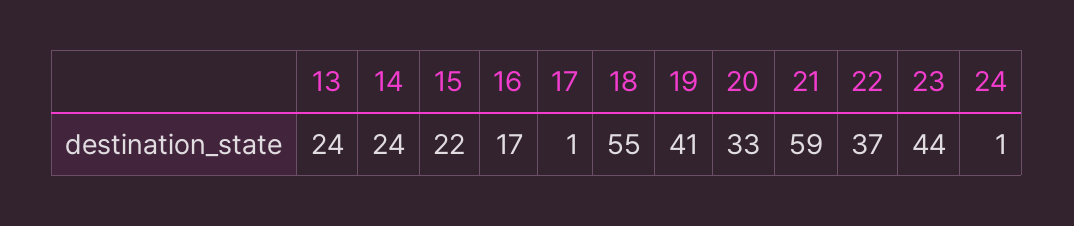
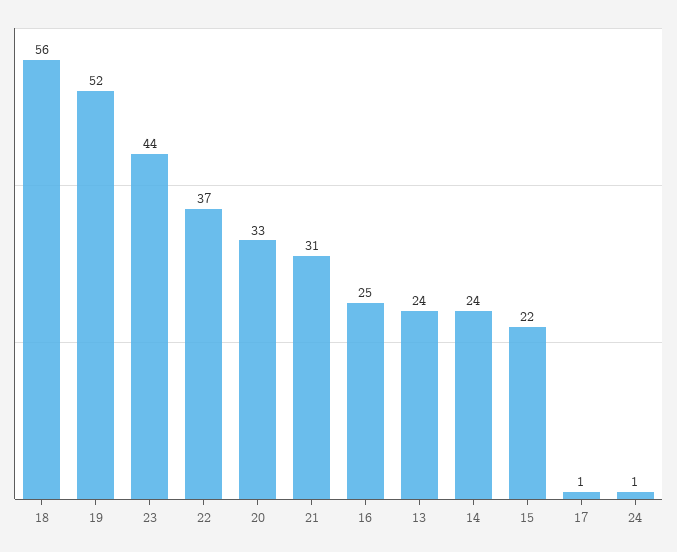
  {
    "13": 24,
    "14": 24,
    "15": 22,
-   "16": 17,
+   "16": 25,
    "17": 1,
-   "18": 55,
+   "18": 56,
-   "19": 41,
+   "19": 52,
    "20": 33,
-   "21": 59,
+   "21": 31,
    "22": 37,
    "23": 44,
    "24": 1
  }

